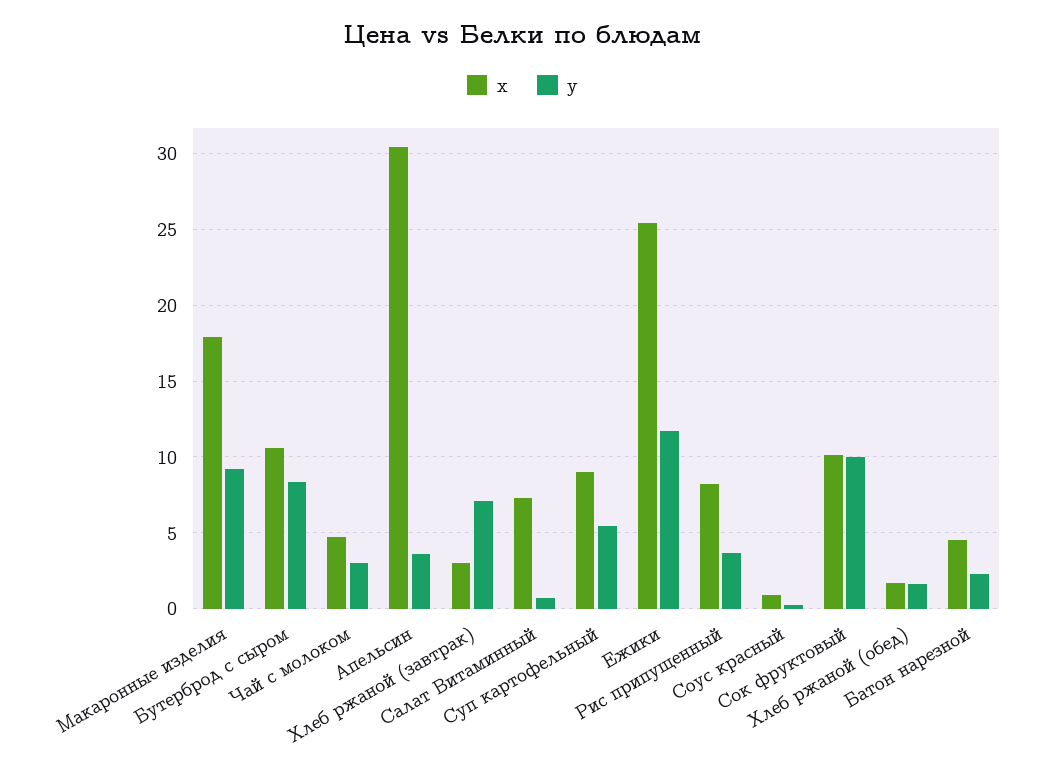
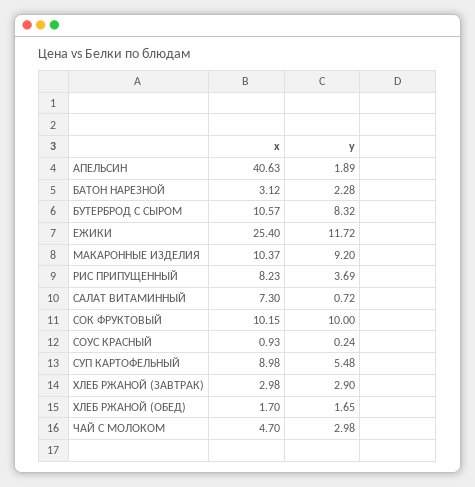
  {
    "x": {
-     "Макаронные изделия": 18,
+     "Макаронные изделия": 10.37,
      "Бутерброд с сыром": 10.57,
      "Чай с молоком": 4.7,
-     "Апельсин": 30.5,
+     "Апельсин": 40.63,
      "Хлеб ржаной (завтрак)": 2.98,
      "Салат Витаминный": 7.3,
      "Суп картофельный": 8.98,
      "Ежики": 25.4,
      "Рис припущенный": 8.23,
      "Соус красный": 0.93,
      "Сок фруктовый": 10.15,
      "Хлеб ржаной (обед)": 1.7,
-     "Батон нарезной": 4.5
+     "Батон нарезной": 3.12
    },
    "y": {
      "Макаронные изделия": 9.2,
      "Бутерброд с сыром": 8.32,
      "Чай с молоком": 2.98,
-     "Апельсин": 3.5,
+     "Апельсин": 1.89,
-     "Хлеб ржаной (завтрак)": 7,
+     "Хлеб ржаной (завтрак)": 2.9,
      "Салат Витаминный": 0.72,
      "Суп картофельный": 5.48,
      "Ежики": 11.72,
      "Рис припущенный": 3.69,
      "Соус красный": 0.24,
      "Сок фруктовый": 10,
      "Хлеб ржаной (обед)": 1.65,
      "Батон нарезной": 2.28
    }
  }

